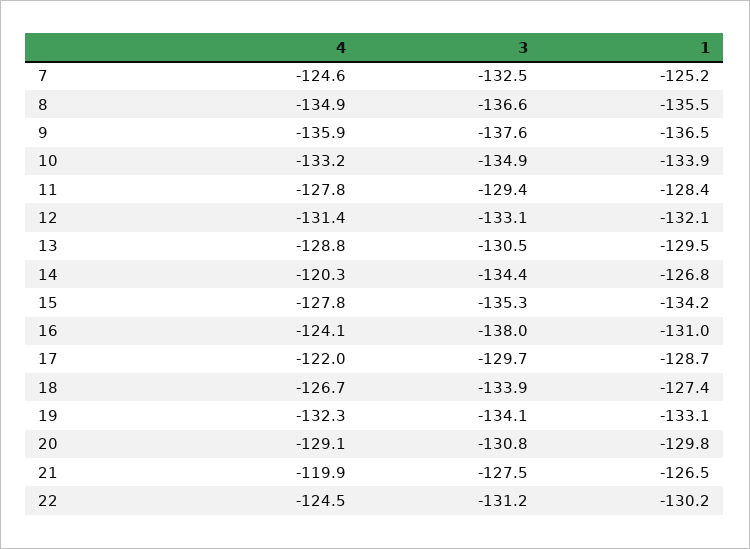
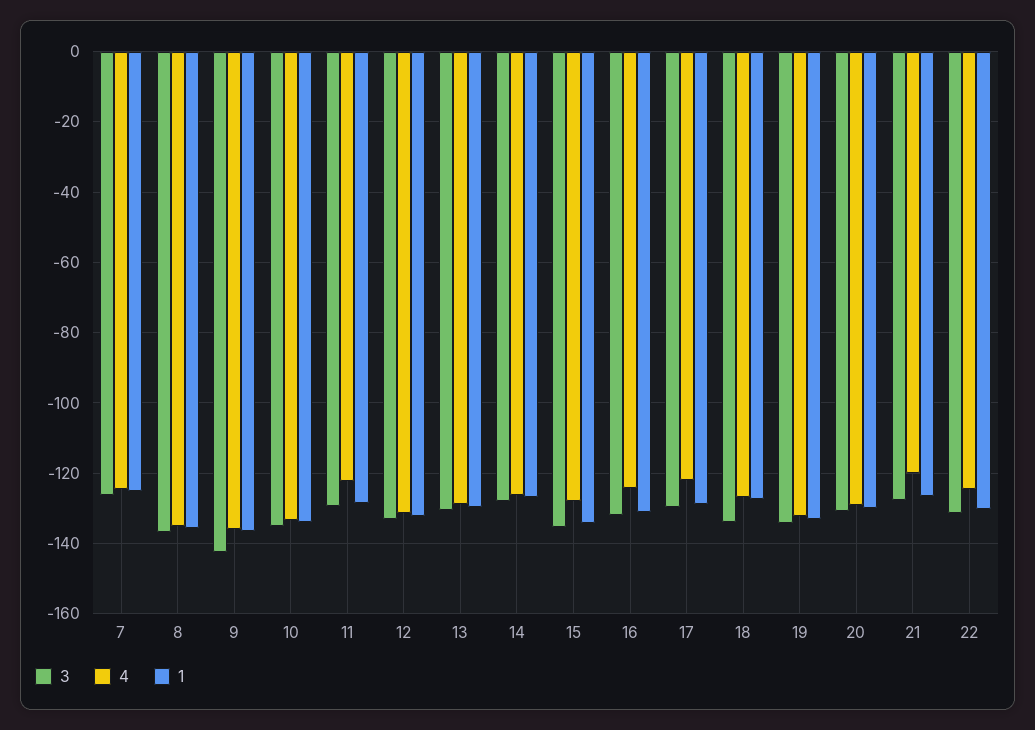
  {
    "4": {
      "7": -124.6,
      "8": -134.9,
      "9": -135.9,
      "10": -133.2,
-     "11": -127.8,
+     "11": -122,
      "12": -131.4,
      "13": -128.8,
-     "14": -120.3,
+     "14": -126,
      "15": -127.8,
      "16": -124.1,
      "17": -122,
      "18": -126.7,
      "19": -132.3,
      "20": -129.1,
      "21": -119.9,
      "22": -124.5
    },
    "3": {
-     "7": -132.5,
+     "7": -126,
      "8": -136.6,
-     "9": -137.6,
+     "9": -142,
      "10": -134.9,
      "11": -129.4,
      "12": -133.1,
      "13": -130.5,
-     "14": -134.4,
+     "14": -128,
      "15": -135.3,
-     "16": -138,
+     "16": -132,
      "17": -129.7,
      "18": -133.9,
      "19": -134.1,
      "20": -130.8,
      "21": -127.5,
      "22": -131.2
    },
    "1": {
      "7": -125.2,
      "8": -135.5,
      "9": -136.5,
      "10": -133.9,
      "11": -128.4,
      "12": -132.1,
      "13": -129.5,
      "14": -126.8,
      "15": -134.2,
      "16": -131,
      "17": -128.7,
      "18": -127.4,
      "19": -133.1,
      "20": -129.8,
      "21": -126.5,
      "22": -130.2
    }
  }

